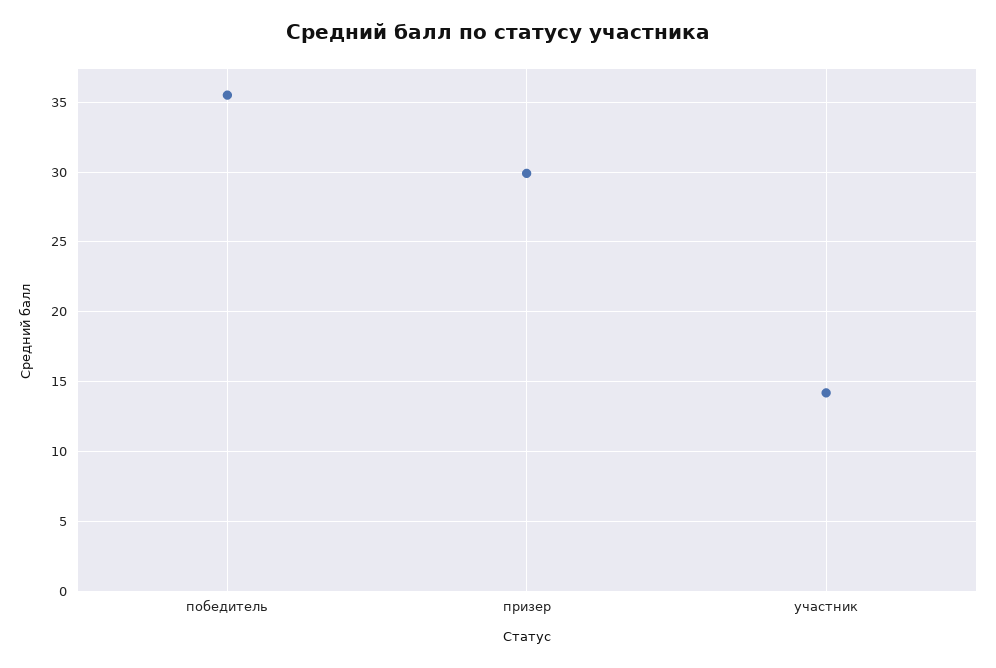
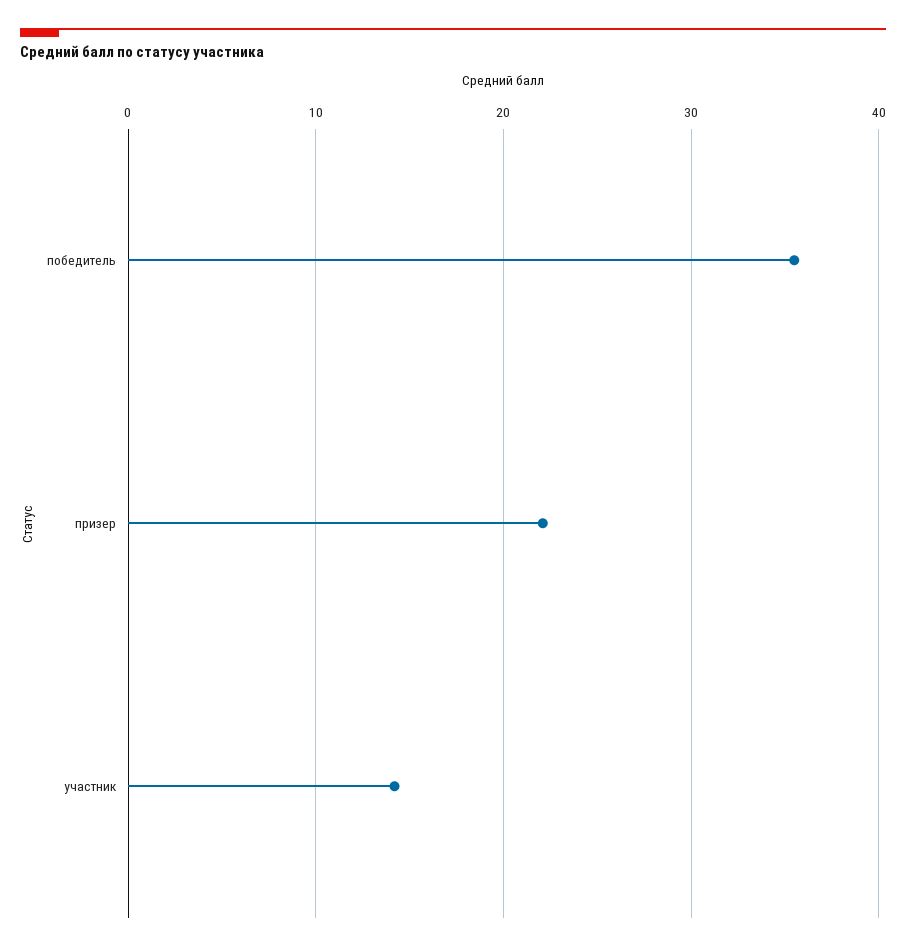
  {
    "победитель": 35.5,
-   "призер": 30,
+   "призер": 22,
    "участник": 14
  }

